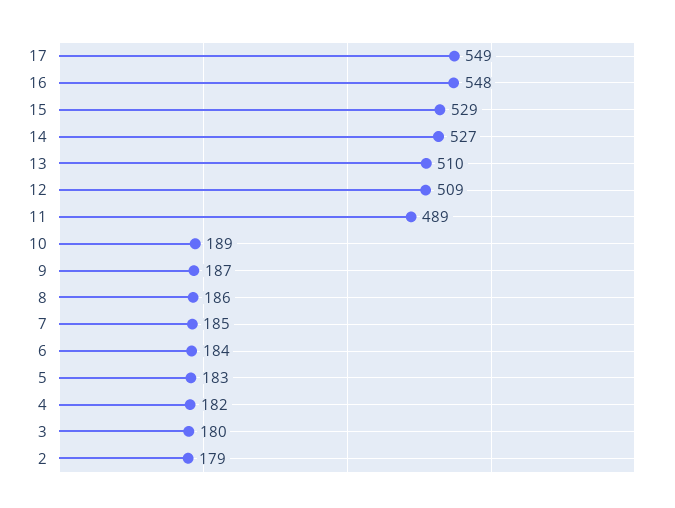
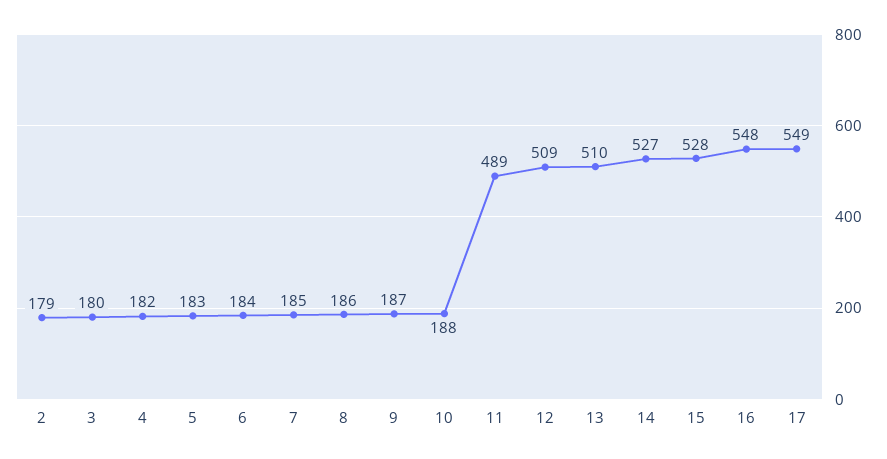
  {
    "17": 549,
    "16": 548,
-   "15": 529,
+   "15": 528,
    "14": 527,
    "13": 510,
    "12": 509,
    "11": 489,
-   "10": 189,
+   "10": 188,
    "9": 187,
    "8": 186,
    "7": 185,
    "6": 184,
    "5": 183,
    "4": 182,
    "3": 180,
    "2": 179
  }

